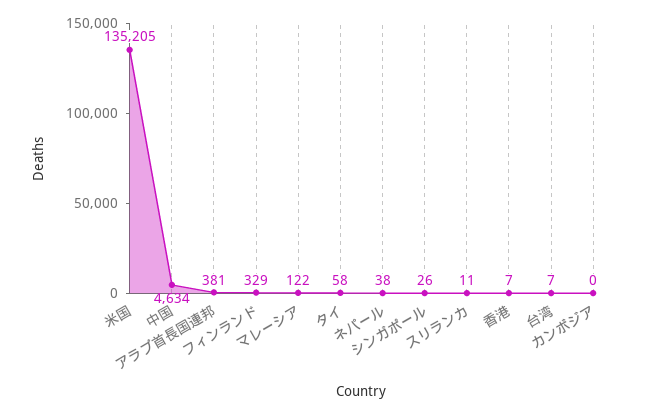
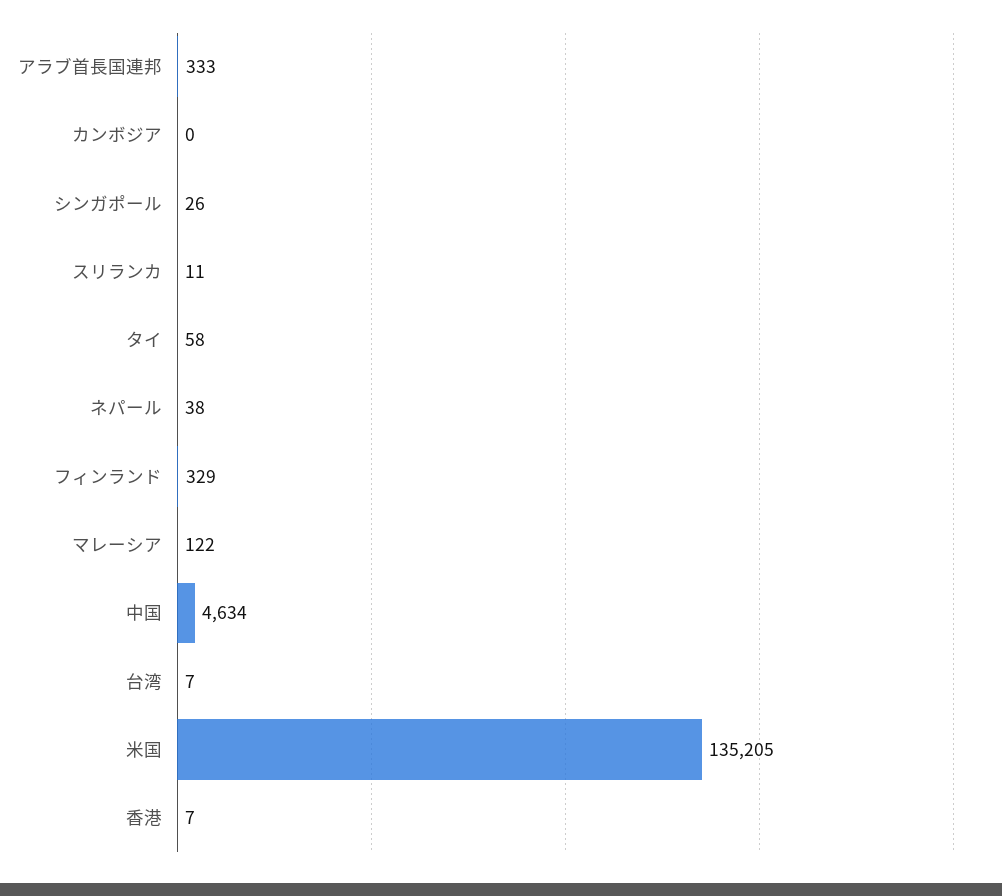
  {
    "米国": 135205,
    "中国": 4634,
-   "アラブ首長国連邦": 381,
+   "アラブ首長国連邦": 333,
    "フィンランド": 329,
    "マレーシア": 122,
    "タイ": 58,
    "ネパール": 38,
    "シンガポール": 26,
    "スリランカ": 11,
    "香港": 7,
    "台湾": 7,
    "カンボジア": 0
  }

